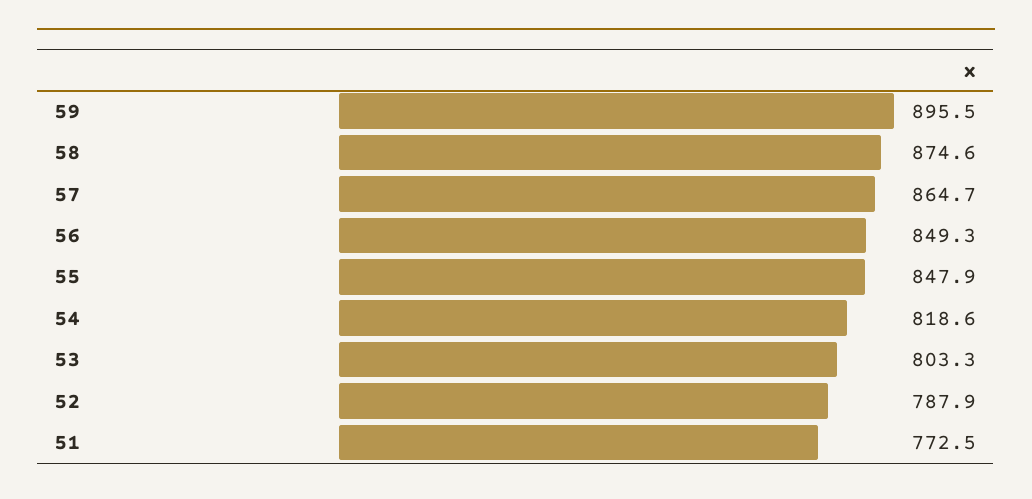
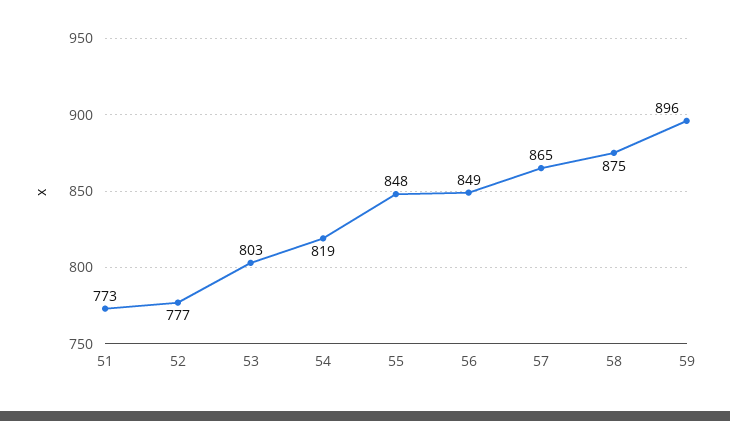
  {
    "59": 895.5,
    "58": 874.6,
    "57": 864.7,
    "56": 849.3,
    "55": 847.9,
    "54": 818.6,
    "53": 803.3,
-   "52": 787.9,
+   "52": 777,
    "51": 772.5
  }

